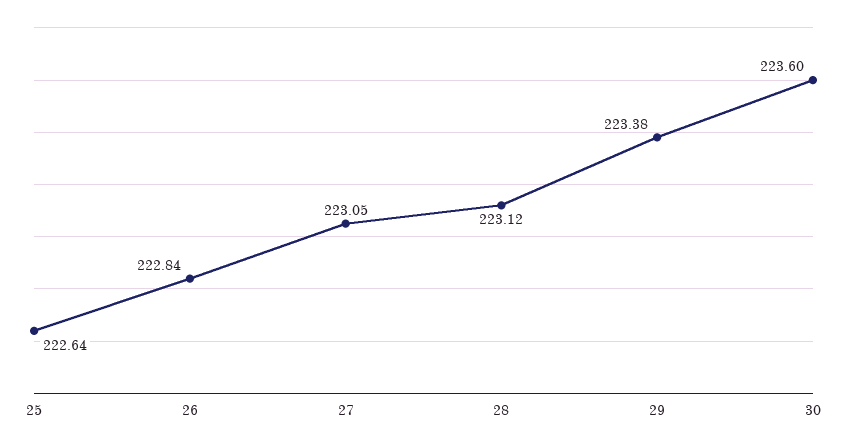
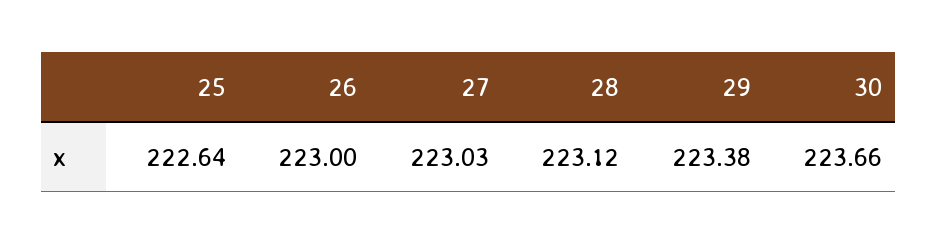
  {
    "25": 222.64,
-   "26": 222.84,
+   "26": 223,
-   "27": 223.05,
+   "27": 223.03,
    "28": 223.12,
    "29": 223.38,
-   "30": 223.6
+   "30": 223.66
  }

